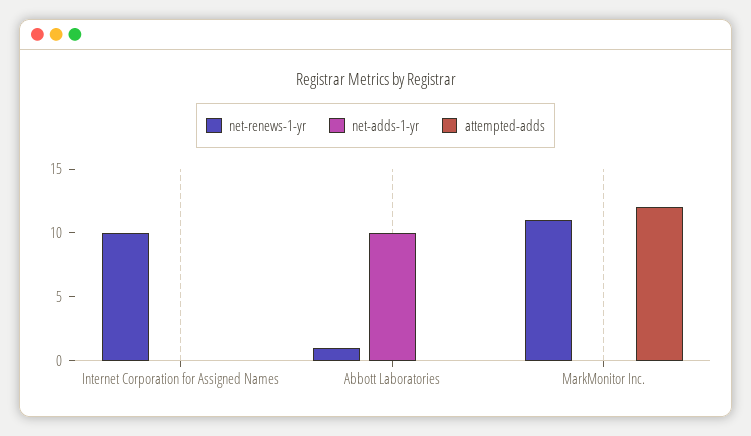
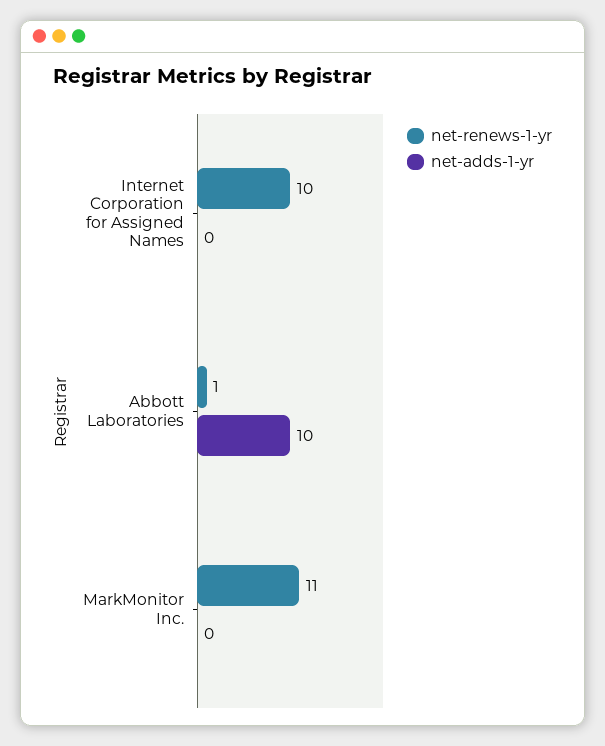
  {
    "net-renews-1-yr": {
      "Internet Corporation for Assigned Names": 10,
      "Abbott Laboratories": 1,
      "MarkMonitor Inc.": 11
    },
    "net-adds-1-yr": {
      "Internet Corporation for Assigned Names": 0,
      "Abbott Laboratories": 10,
      "MarkMonitor Inc.": 0
-   },
+   }
-   "attempted-adds": {
-     "Internet Corporation for Assigned Names": 0,
-     "Abbott Laboratories": 0,
-     "MarkMonitor Inc.": 12
-   }
  }

